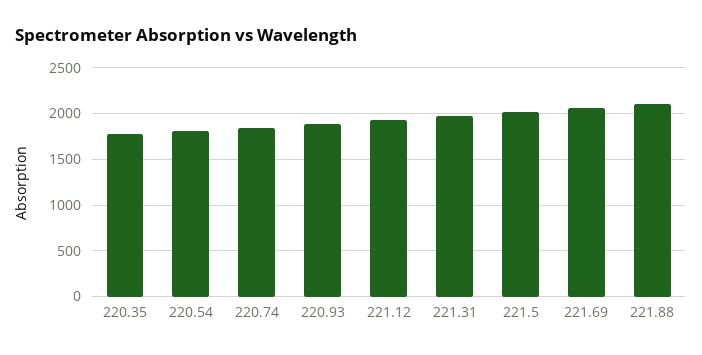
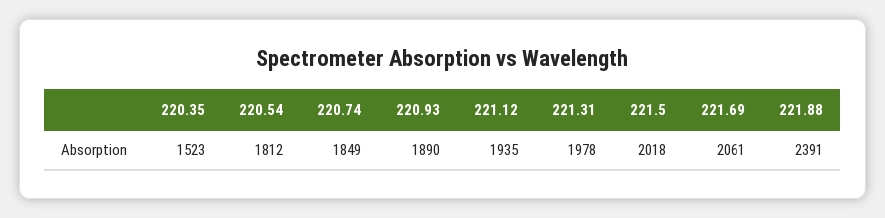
  {
-   "220.35": 1800,
+   "220.35": 1523,
    "220.54": 1812,
    "220.74": 1849,
    "220.93": 1890,
    "221.12": 1935,
    "221.31": 1978,
    "221.5": 2018,
    "221.69": 2061,
-   "221.88": 2100
+   "221.88": 2391
  }

